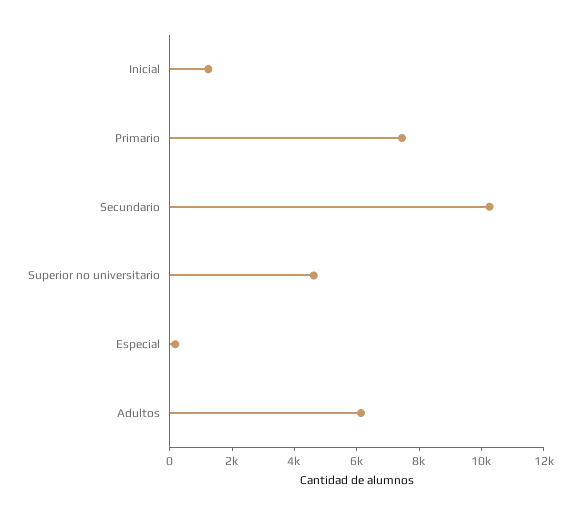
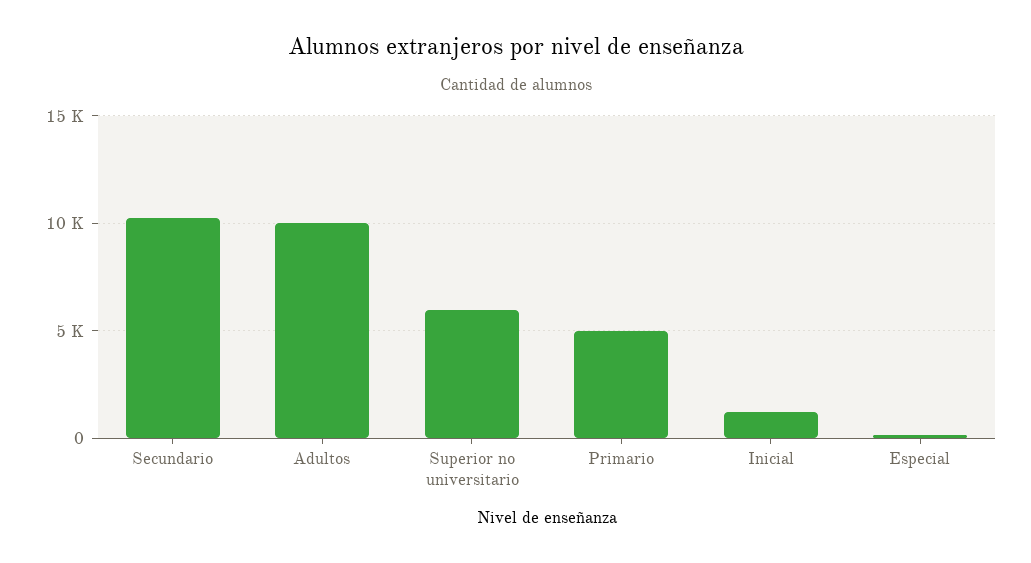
  {
    "Inicial": 1000,
-   "Primario": 7500,
+   "Primario": 5000,
    "Secundario": 10500,
-   "Superior no universitario": 4500,
+   "Superior no universitario": 6000,
    "Especial": 0,
-   "Adultos": 6000
+   "Adultos": 10000
  }

